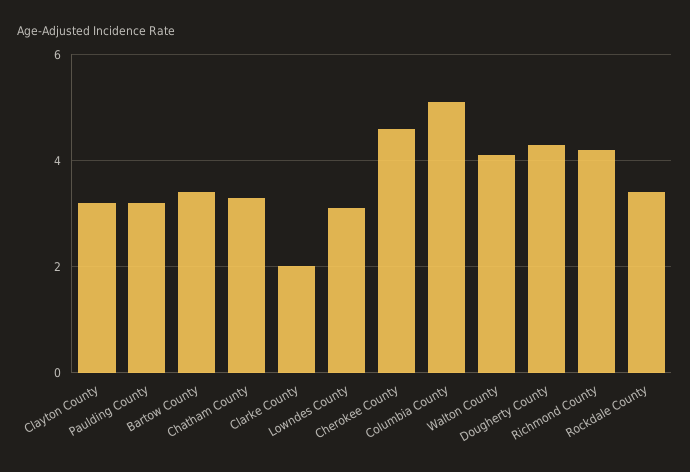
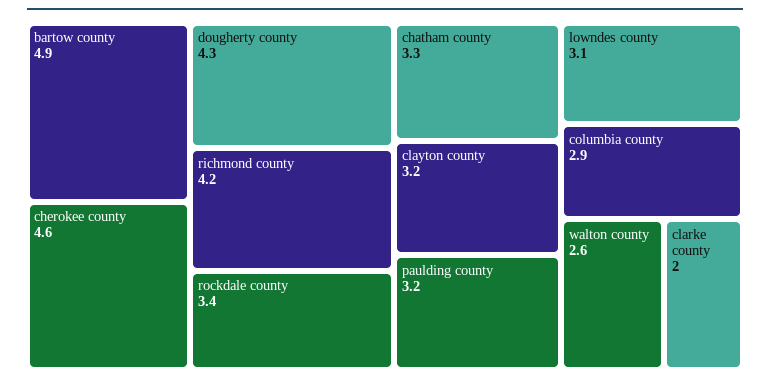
  {
    "Clayton County": 3.2,
    "Paulding County": 3.2,
-   "Bartow County": 3.5,
+   "Bartow County": 4.9,
    "Chatham County": 3.3,
    "Clarke County": 2,
    "Lowndes County": 3.1,
    "Cherokee County": 4.6,
-   "Columbia County": 5,
+   "Columbia County": 2.9,
-   "Walton County": 4,
+   "Walton County": 2.6,
    "Dougherty County": 4.3,
    "Richmond County": 4.2,
    "Rockdale County": 3.4
  }

